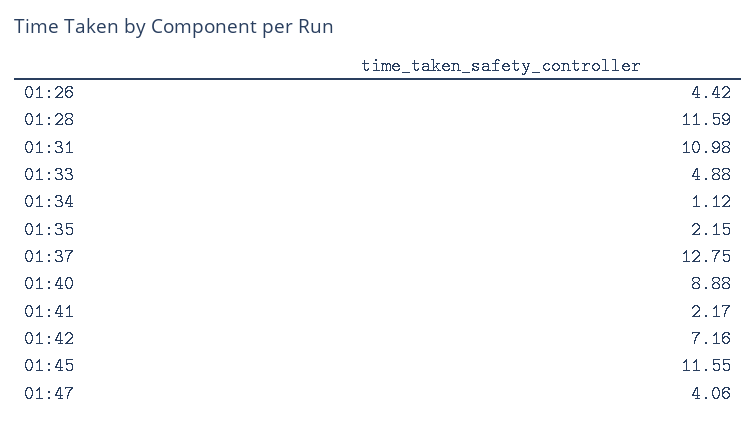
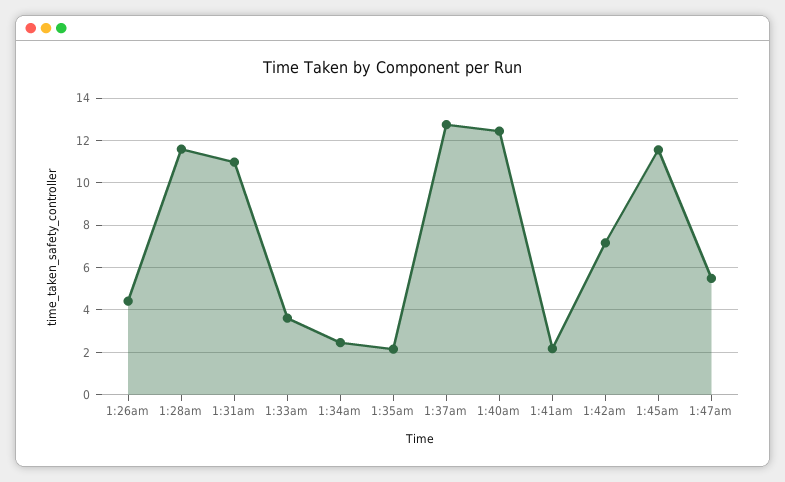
  {
    "01:26": 4.42,
    "01:28": 11.59,
    "01:31": 10.98,
-   "01:33": 4.88,
+   "01:33": 3.5,
-   "01:34": 1.12,
+   "01:34": 2.5,
    "01:35": 2.15,
    "01:37": 12.75,
-   "01:40": 8.88,
+   "01:40": 12.5,
    "01:41": 2.17,
    "01:42": 7.16,
    "01:45": 11.55,
-   "01:47": 4.06
+   "01:47": 5.5
  }

